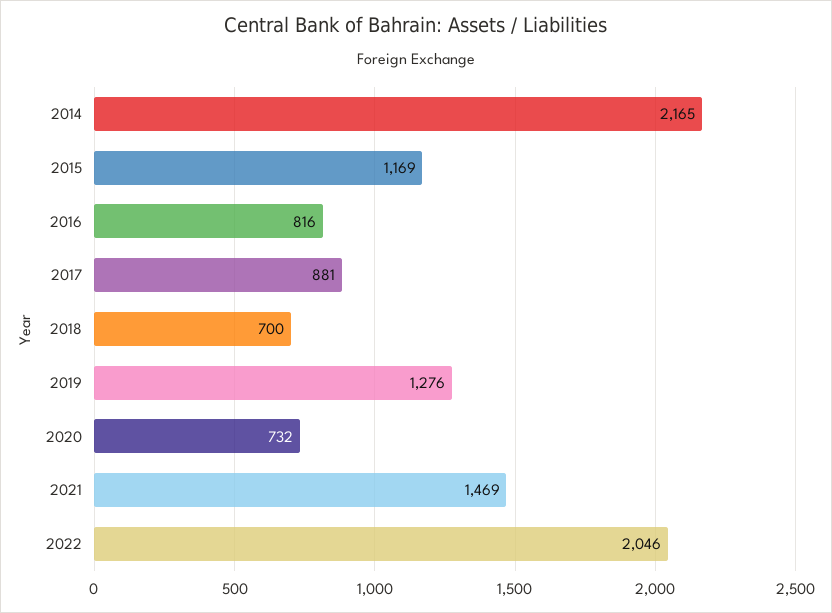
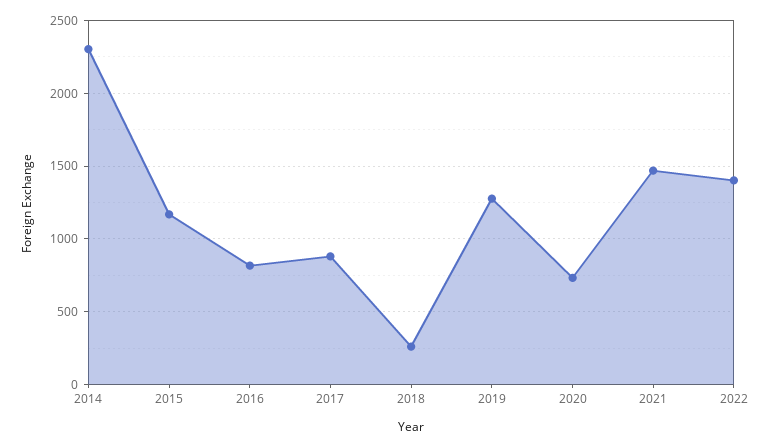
  {
-   "2014": 2165,
+   "2014": 2300,
    "2015": 1169,
    "2016": 816,
    "2017": 881,
-   "2018": 700,
+   "2018": 250,
    "2019": 1276,
    "2020": 732,
    "2021": 1469,
-   "2022": 2046
+   "2022": 1400
  }

